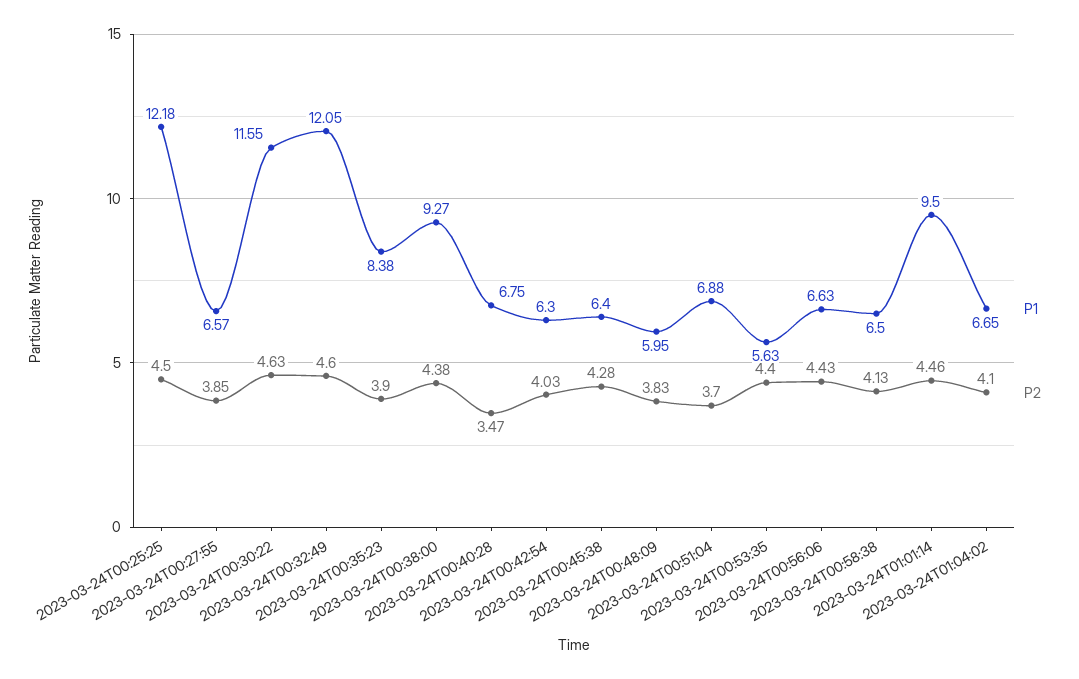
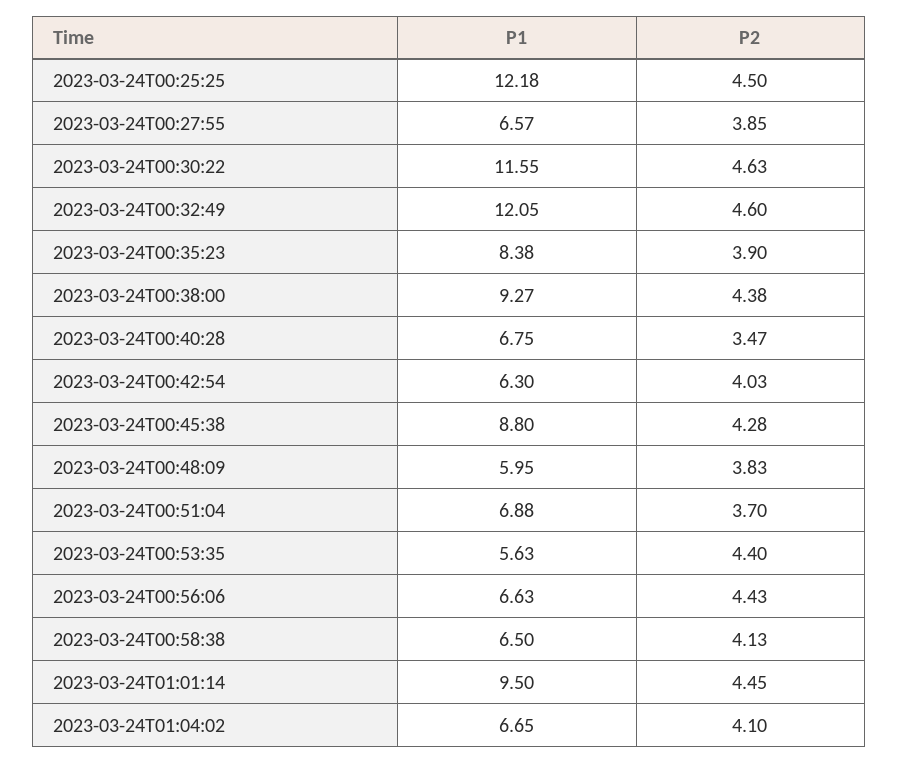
  {
    "P1": {
      "2023-03-24T00:25:25": 12.18,
      "2023-03-24T00:27:55": 6.57,
      "2023-03-24T00:30:22": 11.55,
      "2023-03-24T00:32:49": 12.05,
      "2023-03-24T00:35:23": 8.38,
      "2023-03-24T00:38:00": 9.27,
      "2023-03-24T00:40:28": 6.75,
      "2023-03-24T00:42:54": 6.3,
-     "2023-03-24T00:45:38": 6.4,
+     "2023-03-24T00:45:38": 8.8,
      "2023-03-24T00:48:09": 5.95,
      "2023-03-24T00:51:04": 6.88,
      "2023-03-24T00:53:35": 5.63,
      "2023-03-24T00:56:06": 6.63,
      "2023-03-24T00:58:38": 6.5,
      "2023-03-24T01:01:14": 9.5,
      "2023-03-24T01:04:02": 6.65
    },
    "P2": {
      "2023-03-24T00:25:25": 4.5,
      "2023-03-24T00:27:55": 3.85,
      "2023-03-24T00:30:22": 4.63,
      "2023-03-24T00:32:49": 4.6,
      "2023-03-24T00:35:23": 3.9,
      "2023-03-24T00:38:00": 4.38,
      "2023-03-24T00:40:28": 3.47,
      "2023-03-24T00:42:54": 4.03,
      "2023-03-24T00:45:38": 4.28,
      "2023-03-24T00:48:09": 3.83,
      "2023-03-24T00:51:04": 3.7,
      "2023-03-24T00:53:35": 4.4,
      "2023-03-24T00:56:06": 4.43,
      "2023-03-24T00:58:38": 4.13,
-     "2023-03-24T01:01:14": 4.46,
+     "2023-03-24T01:01:14": 4.45,
      "2023-03-24T01:04:02": 4.1
    }
  }

